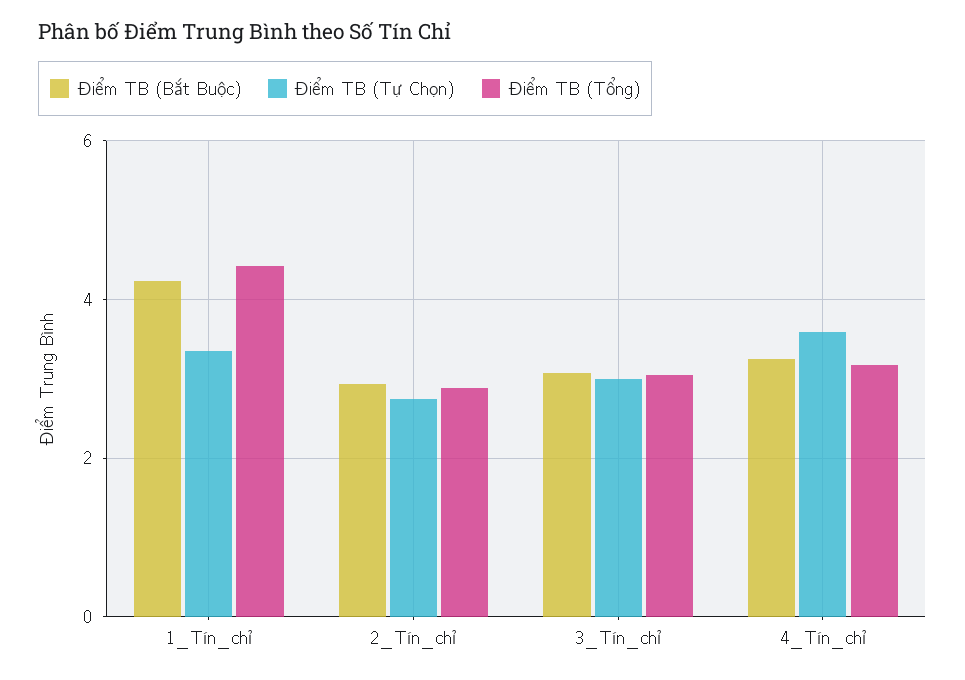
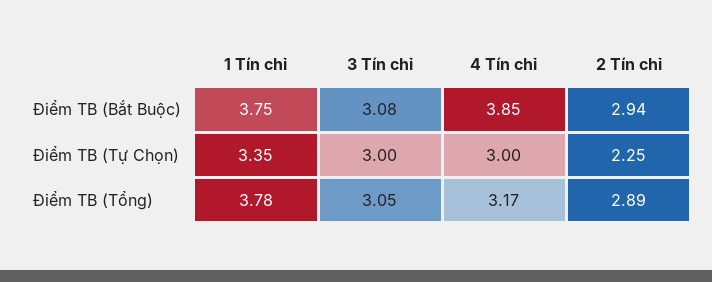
  {
    "Điểm TB (Bắt Buộc)": {
-     "1_Tín_chỉ": 4.2,
+     "1_Tín_chỉ": 3.75,
      "2_Tín_chỉ": 2.94,
      "3_Tín_chỉ": 3.08,
-     "4_Tín_chỉ": 3.2
+     "4_Tín_chỉ": 3.85
    },
    "Điểm TB (Tự Chọn)": {
      "1_Tín_chỉ": 3.35,
-     "2_Tín_chỉ": 2.8,
+     "2_Tín_chỉ": 2.25,
      "3_Tín_chỉ": 3,
-     "4_Tín_chỉ": 3.6
+     "4_Tín_chỉ": 3
    },
    "Điểm TB (Tổng)": {
-     "1_Tín_chỉ": 4.4,
+     "1_Tín_chỉ": 3.78,
      "2_Tín_chỉ": 2.89,
      "3_Tín_chỉ": 3.05,
      "4_Tín_chỉ": 3.17
    }
  }

